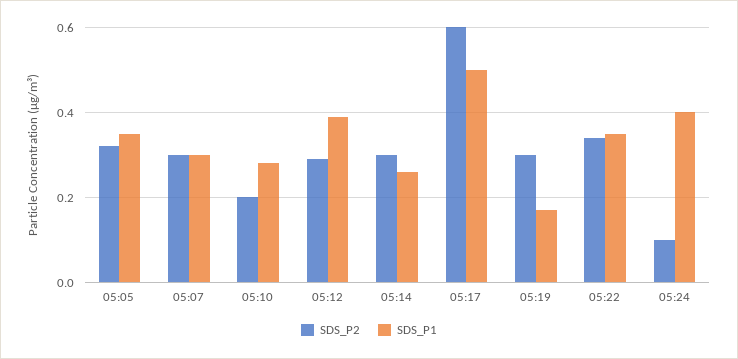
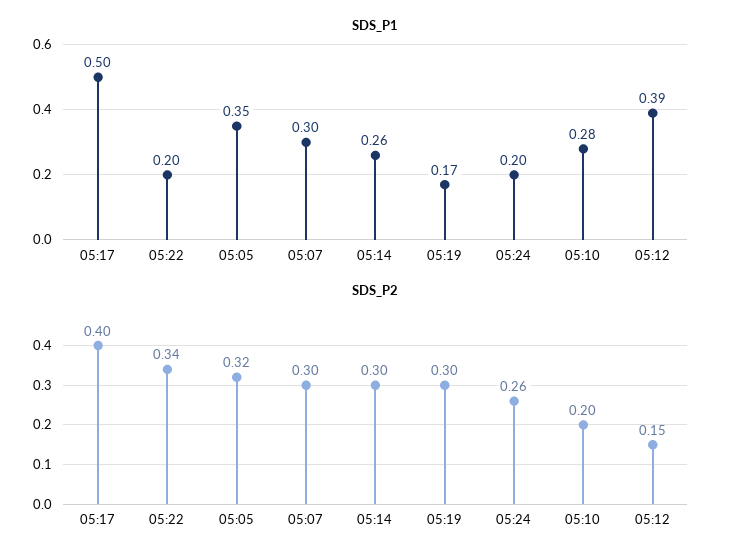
  {
    "SDS_P2": {
      "05:05": 0.32,
      "05:07": 0.3,
      "05:10": 0.2,
-     "05:12": 0.3,
+     "05:12": 0.15,
      "05:14": 0.3,
-     "05:17": 0.6,
+     "05:17": 0.4,
      "05:19": 0.3,
      "05:22": 0.34,
-     "05:24": 0.1
+     "05:24": 0.26
    },
    "SDS_P1": {
      "05:05": 0.35,
      "05:07": 0.3,
      "05:10": 0.28,
      "05:12": 0.39,
      "05:14": 0.26,
      "05:17": 0.5,
      "05:19": 0.17,
-     "05:22": 0.35,
+     "05:22": 0.2,
-     "05:24": 0.4
+     "05:24": 0.2
    }
  }

